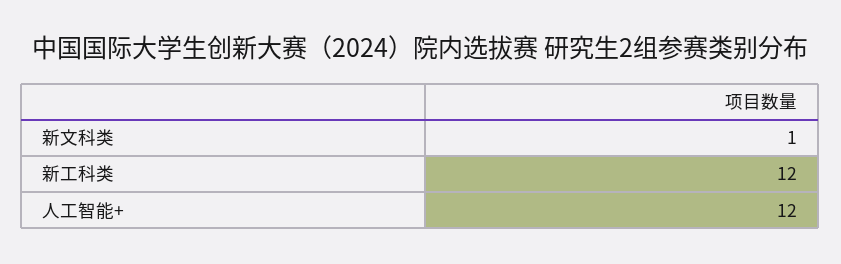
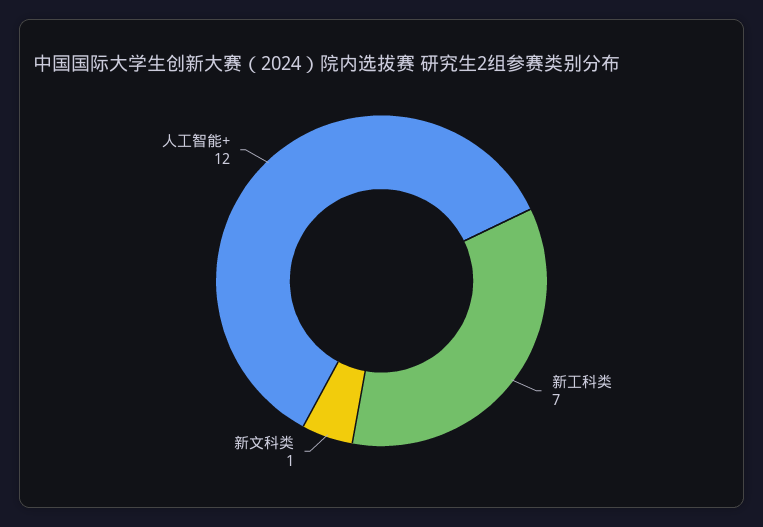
  {
    "新文科类": 1,
-   "新工科类": 12,
+   "新工科类": 7,
    "人工智能+": 12
  }

